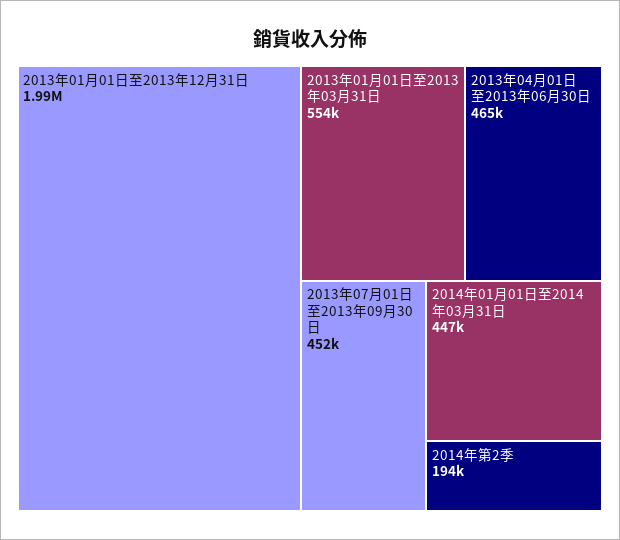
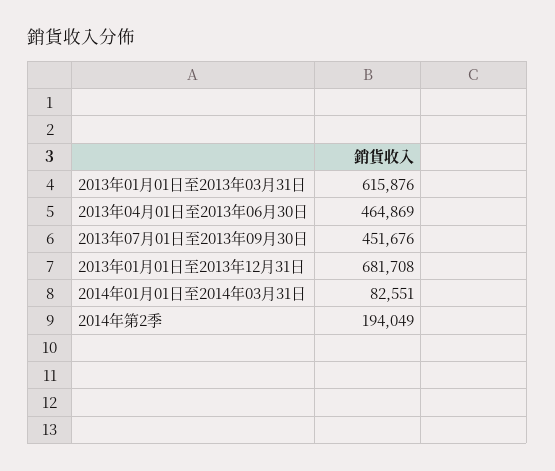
  {
-   "2013年01月01日至2013年12月31日": 1990000,
+   "2013年01月01日至2013年12月31日": 681708,
-   "2013年01月01日至2013年03月31日": 554000,
+   "2013年01月01日至2013年03月31日": 615876,
    "2013年04月01日至2013年06月30日": 464869,
    "2013年07月01日至2013年09月30日": 451676,
-   "2014年01月01日至2014年03月31日": 447000,
+   "2014年01月01日至2014年03月31日": 82551,
    "2014年第2季": 194049
  }

